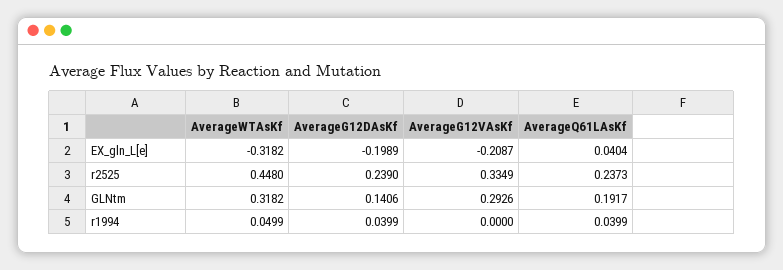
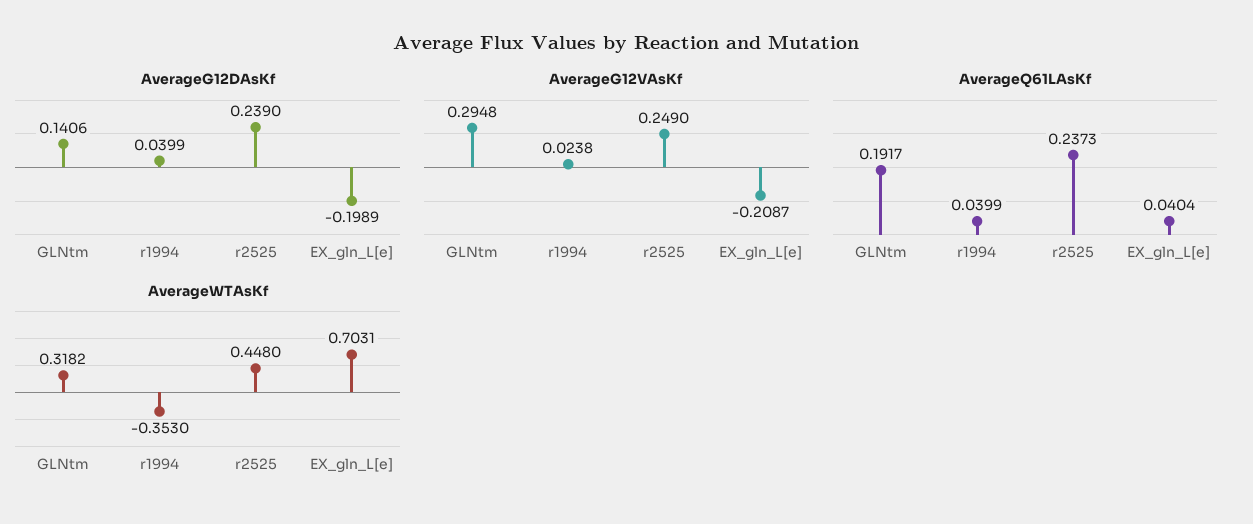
  {
    "AverageWTAsKf": {
-     "EX_gln_L[e]": -0.3182,
+     "EX_gln_L[e]": 0.7031,
      "r2525": 0.448,
      "GLNtm": 0.3182,
-     "r1994": 0.0499
+     "r1994": -0.353
    },
    "AverageG12DAsKf": {
      "EX_gln_L[e]": -0.1989,
      "r2525": 0.239,
      "GLNtm": 0.1406,
      "r1994": 0.0399
    },
    "AverageG12VAsKf": {
      "EX_gln_L[e]": -0.2087,
-     "r2525": 0.3349,
+     "r2525": 0.249,
-     "GLNtm": 0.2926,
+     "GLNtm": 0.2948,
-     "r1994": 0
+     "r1994": 0.0238
    },
    "AverageQ61LAsKf": {
      "EX_gln_L[e]": 0.0404,
      "r2525": 0.2373,
      "GLNtm": 0.1917,
      "r1994": 0.0399
    }
  }

